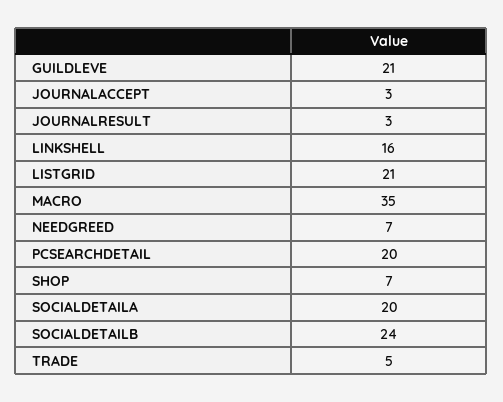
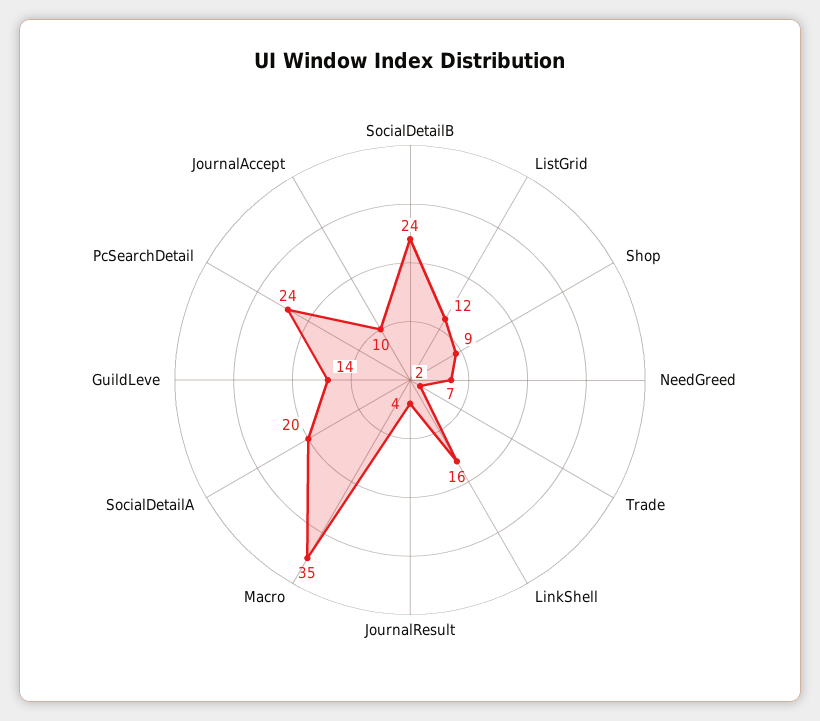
  {
-   "GUILDLEVE": 21,
+   "GUILDLEVE": 14,
-   "JOURNALACCEPT": 3,
+   "JOURNALACCEPT": 10,
-   "JOURNALRESULT": 3,
+   "JOURNALRESULT": 4,
    "LINKSHELL": 16,
-   "LISTGRID": 21,
+   "LISTGRID": 12,
    "MACRO": 35,
    "NEEDGREED": 7,
-   "PCSEARCHDETAIL": 20,
+   "PCSEARCHDETAIL": 24,
-   "SHOP": 7,
+   "SHOP": 9,
    "SOCIALDETAILA": 20,
    "SOCIALDETAILB": 24,
-   "TRADE": 5
+   "TRADE": 2
  }

